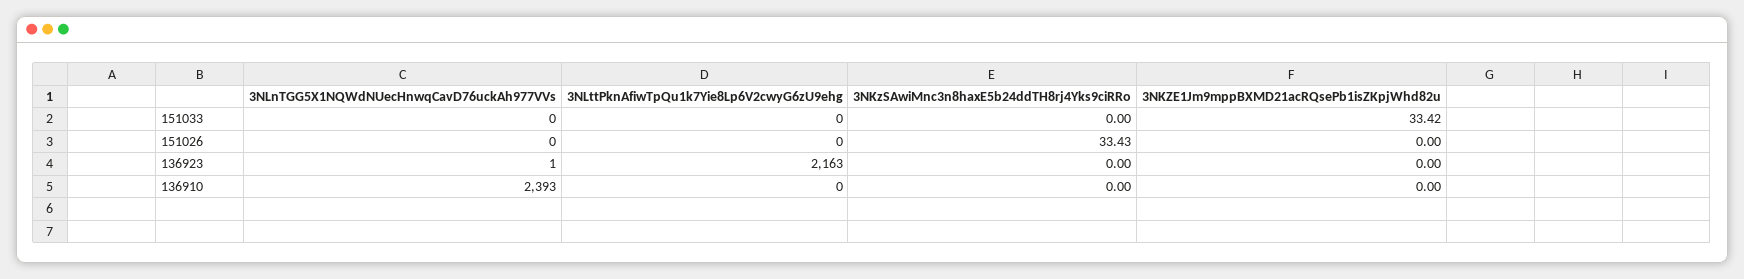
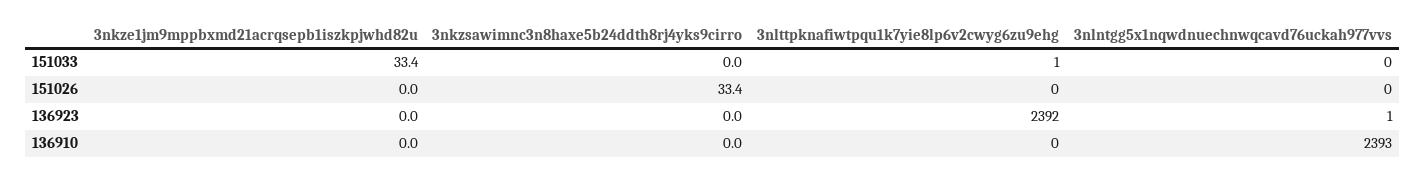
  {
    "3NLnTGG5X1NQWdNUecHnwqCavD76uckAh977VVs": {
      "151033": 0,
      "151026": 0,
      "136923": 1,
      "136910": 2393
    },
    "3NLttPknAfiwTpQu1k7Yie8Lp6V2cwyG6zU9ehg": {
-     "151033": 0,
+     "151033": 1,
      "151026": 0,
-     "136923": 2163,
+     "136923": 2392,
      "136910": 0
    },
    "3NKzSAwiMnc3n8haxE5b24ddTH8rj4Yks9ciRRo": {
      "151033": 0,
      "151026": 33.43,
      "136923": 0,
      "136910": 0
    },
    "3NKZE1Jm9mppBXMD21acRQsePb1isZKpjWhd82u": {
      "151033": 33.42,
      "151026": 0,
      "136923": 0,
      "136910": 0
    }
  }

